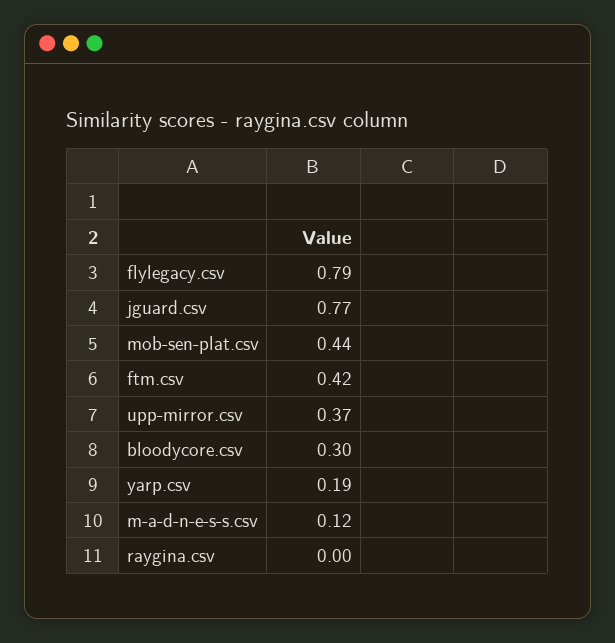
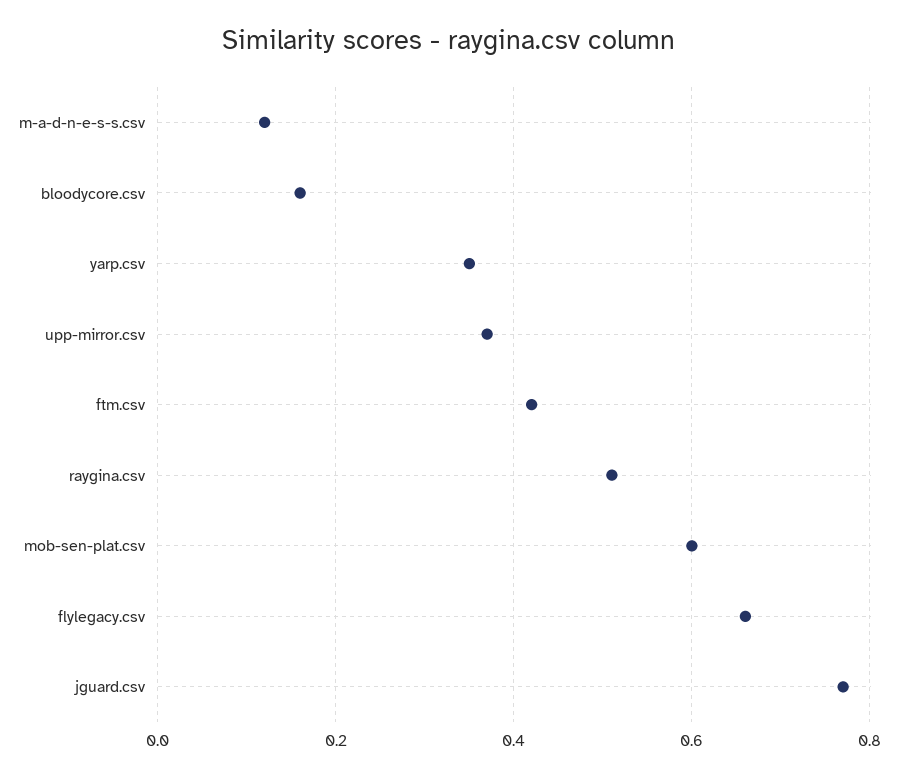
  {
-   "flylegacy.csv": 0.79,
+   "flylegacy.csv": 0.65,
    "jguard.csv": 0.77,
-   "mob-sen-plat.csv": 0.44,
+   "mob-sen-plat.csv": 0.6,
    "ftm.csv": 0.42,
    "upp-mirror.csv": 0.37,
-   "bloodycore.csv": 0.3,
+   "bloodycore.csv": 0.15,
-   "yarp.csv": 0.19,
+   "yarp.csv": 0.35,
    "m-a-d-n-e-s-s.csv": 0.12,
-   "raygina.csv": 0
+   "raygina.csv": 0.5
  }

